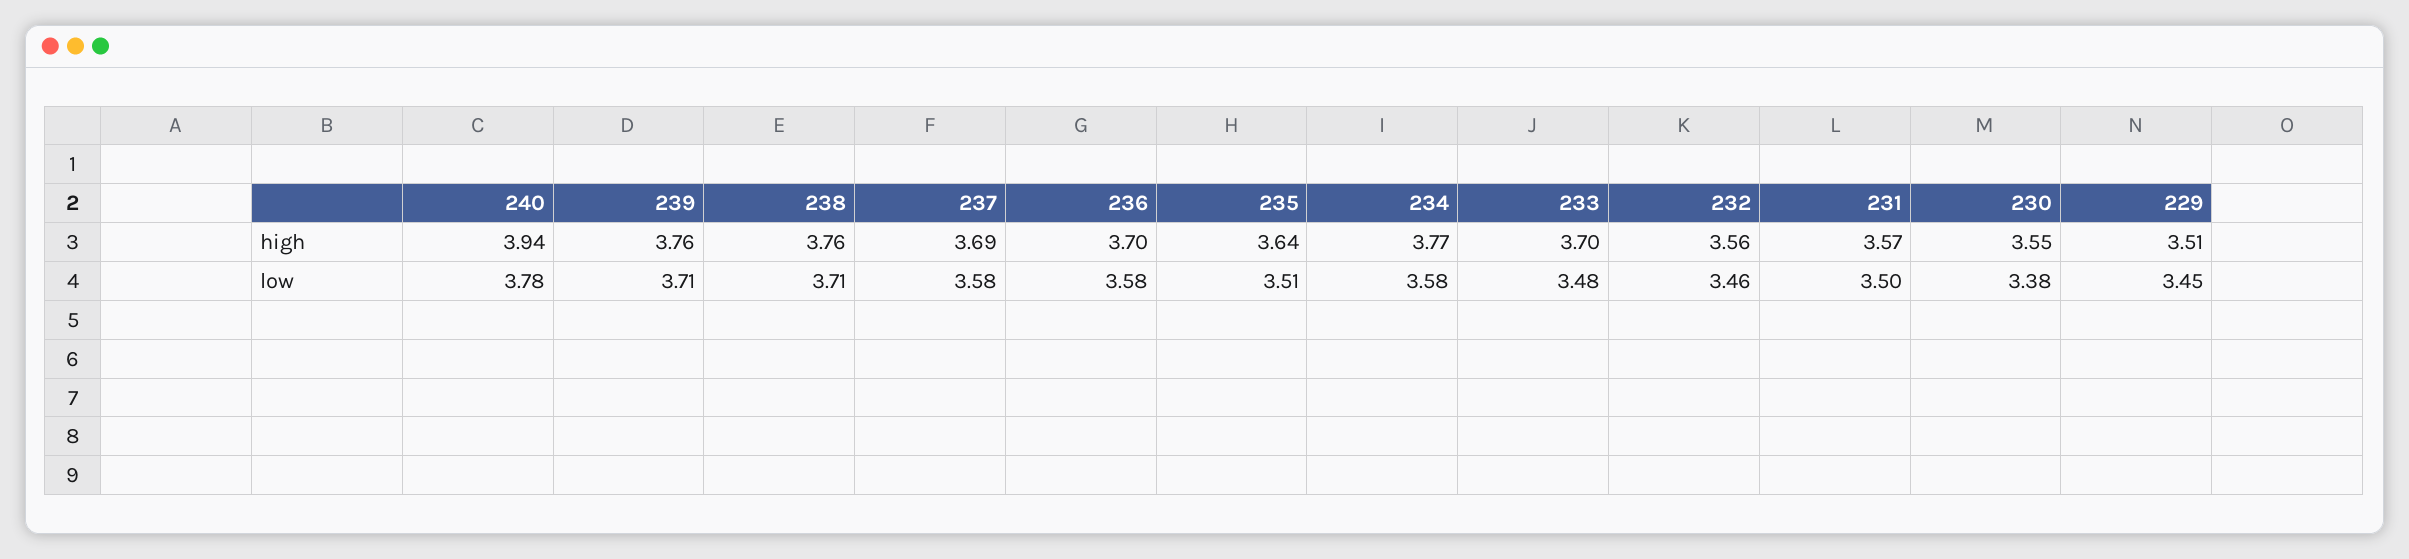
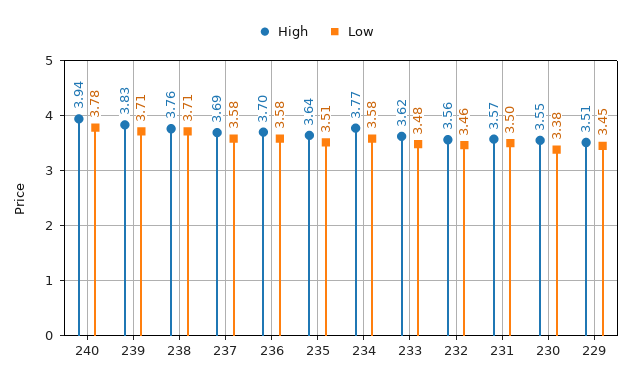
  {
    "high": {
      "240": 3.94,
-     "239": 3.76,
+     "239": 3.83,
      "238": 3.76,
      "237": 3.69,
      "236": 3.7,
      "235": 3.64,
      "234": 3.77,
-     "233": 3.7,
+     "233": 3.62,
      "232": 3.56,
      "231": 3.57,
      "230": 3.55,
      "229": 3.51
    },
    "low": {
      "240": 3.78,
      "239": 3.71,
      "238": 3.71,
      "237": 3.58,
      "236": 3.58,
      "235": 3.51,
      "234": 3.58,
      "233": 3.48,
      "232": 3.46,
      "231": 3.5,
      "230": 3.38,
      "229": 3.45
    }
  }

